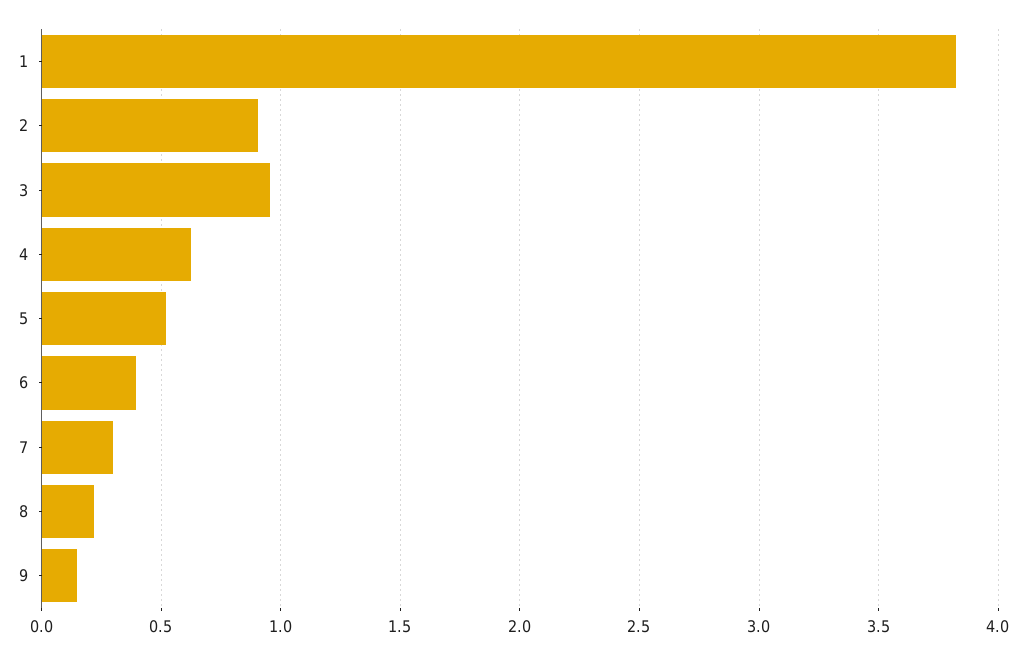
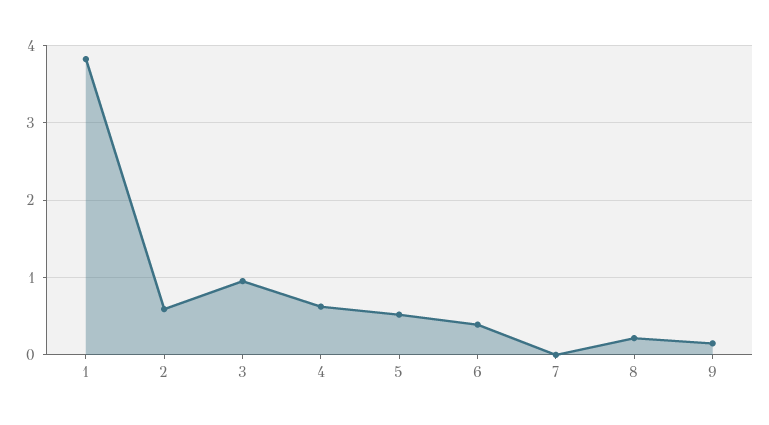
  {
    "1": 3.8,
-   "2": 0.9,
+   "2": 0.6,
    "3": 0.95,
    "4": 0.6,
    "5": 0.5,
    "6": 0.4,
-   "7": 0.3,
+   "7": 0,
    "8": 0.2,
    "9": 0.15
  }

